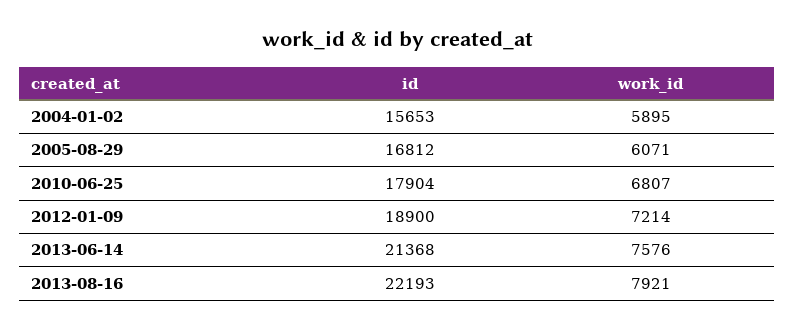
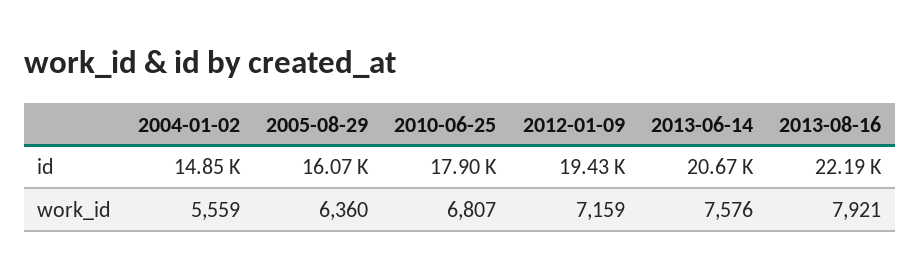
  {
    "id": {
-     "2004-01-02": 15653,
+     "2004-01-02": 14850,
-     "2005-08-29": 16812,
+     "2005-08-29": 16070,
      "2010-06-25": 17904,
-     "2012-01-09": 18900,
+     "2012-01-09": 19430,
-     "2013-06-14": 21368,
+     "2013-06-14": 20670,
      "2013-08-16": 22193
    },
    "work_id": {
-     "2004-01-02": 5895,
+     "2004-01-02": 5559,
-     "2005-08-29": 6071,
+     "2005-08-29": 6360,
      "2010-06-25": 6807,
-     "2012-01-09": 7214,
+     "2012-01-09": 7159,
      "2013-06-14": 7576,
      "2013-08-16": 7921
    }
  }

